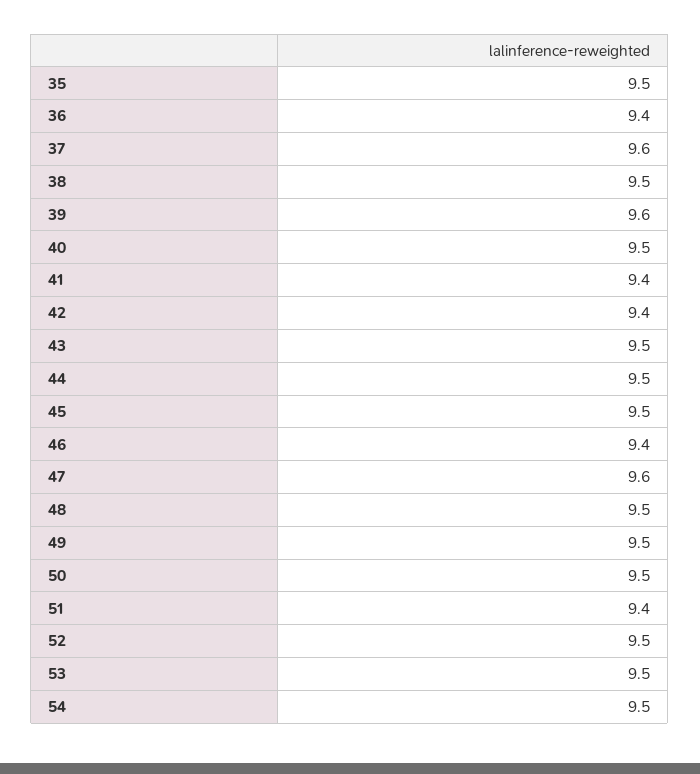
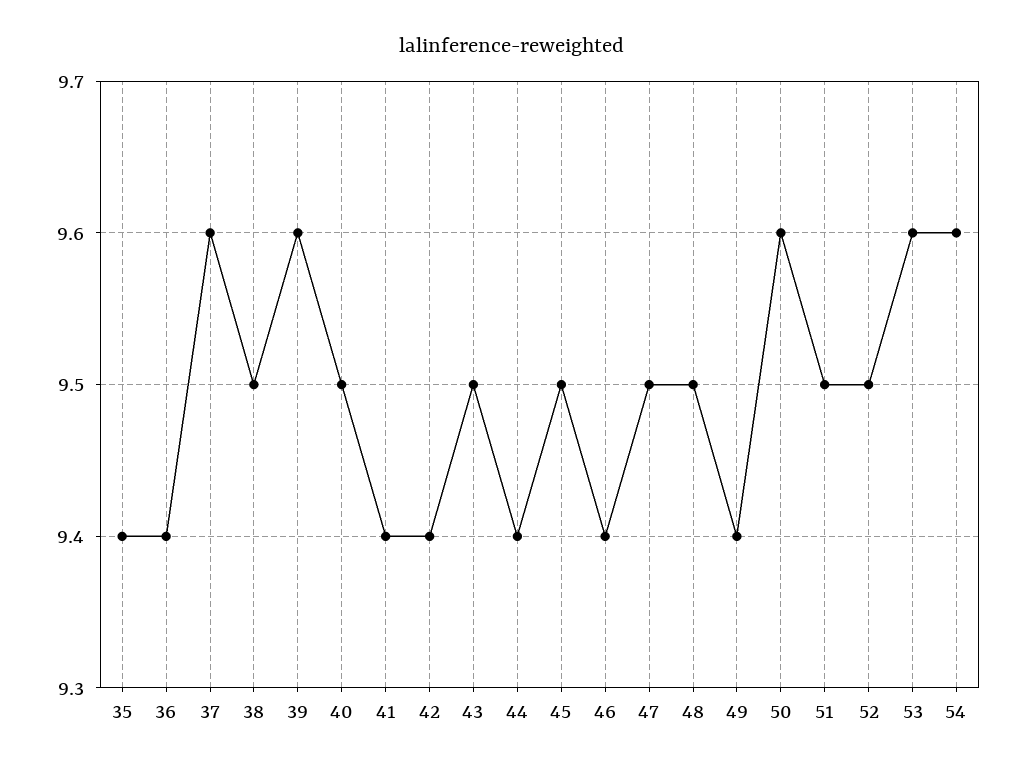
  {
-   "35": 9.5,
+   "35": 9.4,
    "36": 9.4,
    "37": 9.6,
    "38": 9.5,
    "39": 9.6,
    "40": 9.5,
    "41": 9.4,
    "42": 9.4,
    "43": 9.5,
-   "44": 9.5,
+   "44": 9.4,
    "45": 9.5,
    "46": 9.4,
-   "47": 9.6,
+   "47": 9.5,
    "48": 9.5,
-   "49": 9.5,
+   "49": 9.4,
-   "50": 9.5,
+   "50": 9.6,
-   "51": 9.4,
+   "51": 9.5,
    "52": 9.5,
-   "53": 9.5,
+   "53": 9.6,
-   "54": 9.5
+   "54": 9.6
  }

